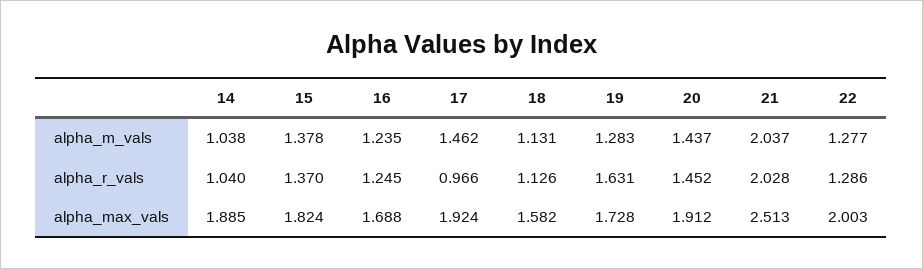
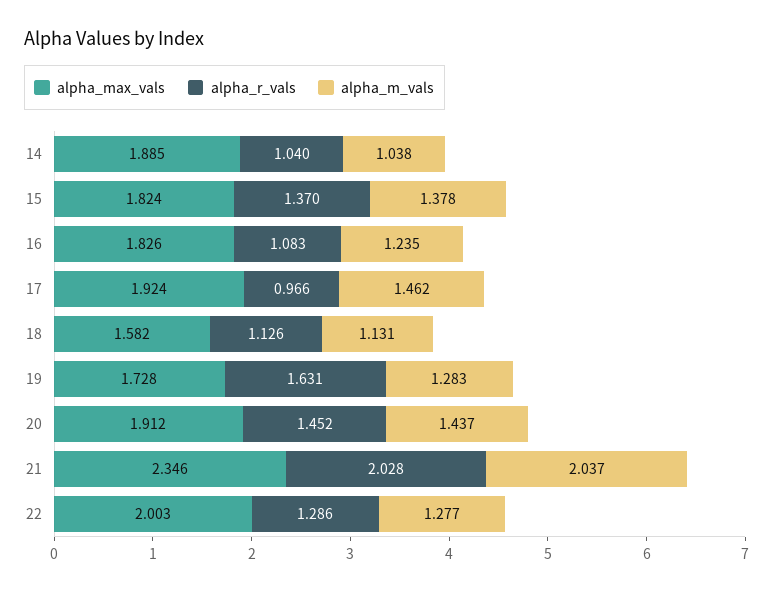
  {
    "alpha_m_vals": {
      "14": 1.038,
      "15": 1.378,
      "16": 1.235,
      "17": 1.462,
      "18": 1.131,
      "19": 1.283,
      "20": 1.437,
      "21": 2.037,
      "22": 1.277
    },
    "alpha_r_vals": {
      "14": 1.04,
      "15": 1.37,
-     "16": 1.245,
+     "16": 1.083,
      "17": 0.966,
      "18": 1.126,
      "19": 1.631,
      "20": 1.452,
      "21": 2.028,
      "22": 1.286
    },
    "alpha_max_vals": {
      "14": 1.885,
      "15": 1.824,
-     "16": 1.688,
+     "16": 1.826,
      "17": 1.924,
      "18": 1.582,
      "19": 1.728,
      "20": 1.912,
-     "21": 2.513,
+     "21": 2.346,
      "22": 2.003
    }
  }

